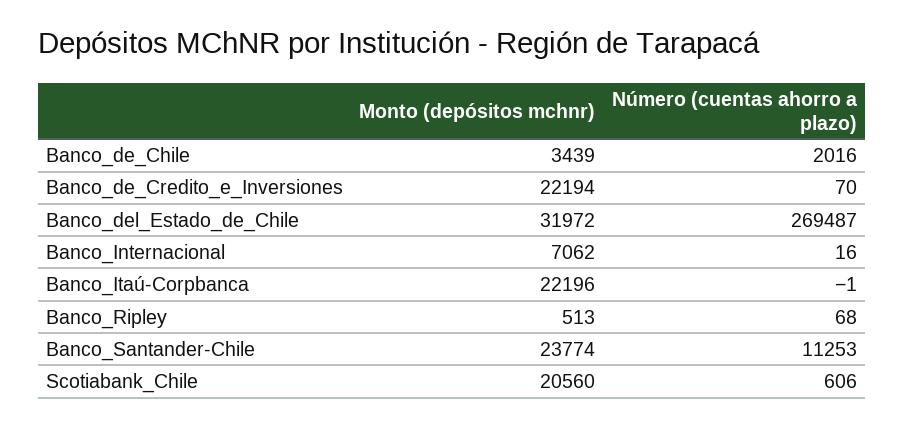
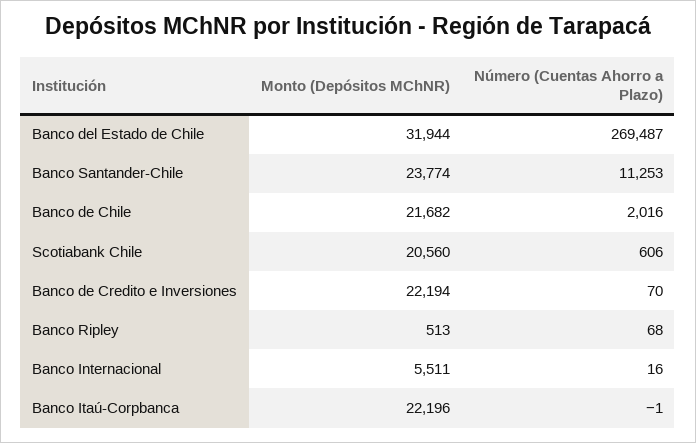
  {
    "Monto (depósitos mchnr)": {
-     "Banco_de_Chile": 3439,
+     "Banco_de_Chile": 21682,
      "Banco_de_Credito_e_Inversiones": 22194,
-     "Banco_del_Estado_de_Chile": 31972,
+     "Banco_del_Estado_de_Chile": 31944,
-     "Banco_Internacional": 7062,
+     "Banco_Internacional": 5511,
      "Banco_Itaú-Corpbanca": 22196,
      "Banco_Ripley": 513,
      "Banco_Santander-Chile": 23774,
      "Scotiabank_Chile": 20560
    },
    "Número (cuentas ahorro a plazo)": {
      "Banco_de_Chile": 2016,
      "Banco_de_Credito_e_Inversiones": 70,
      "Banco_del_Estado_de_Chile": 269487,
      "Banco_Internacional": 16,
      "Banco_Itaú-Corpbanca": -1,
      "Banco_Ripley": 68,
      "Banco_Santander-Chile": 11253,
      "Scotiabank_Chile": 606
    }
  }

